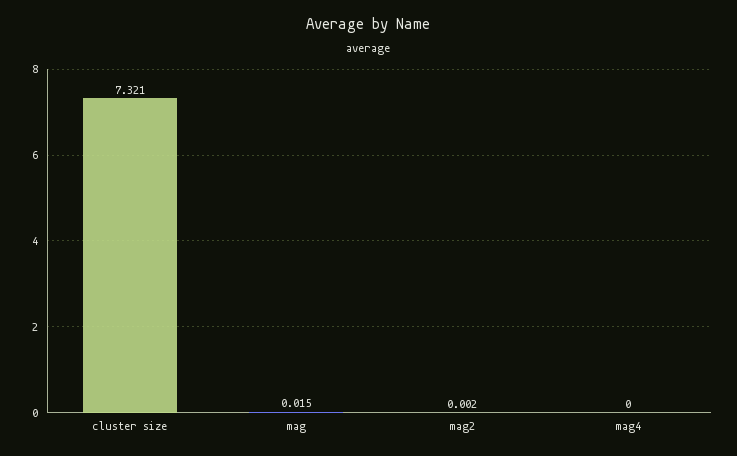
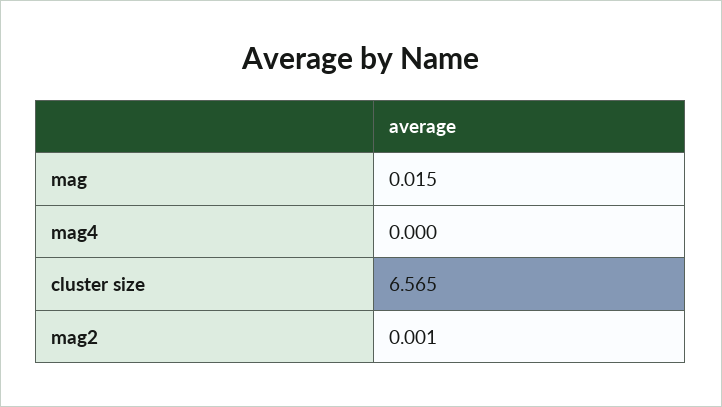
  {
-   "cluster size": 7.321,
+   "cluster size": 6.565,
    "mag": 0.015,
-   "mag2": 0.002,
+   "mag2": 0.001,
    "mag4": 0
  }

